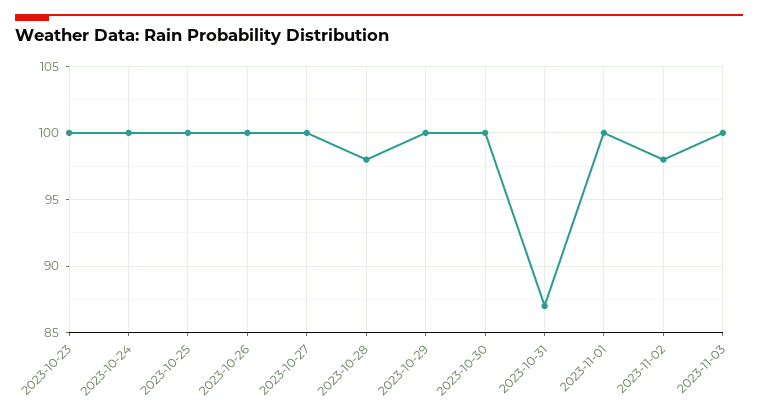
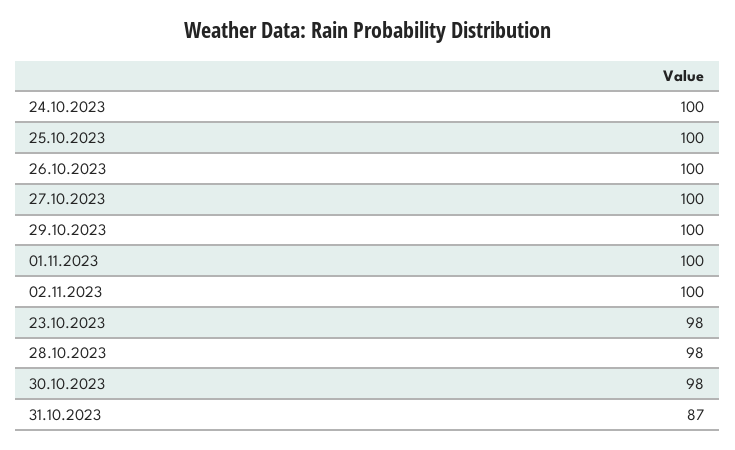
  {
-   "2023-10-23": 100,
+   "2023-10-23": 98,
    "2023-10-24": 100,
    "2023-10-25": 100,
    "2023-10-26": 100,
    "2023-10-27": 100,
    "2023-10-28": 98,
    "2023-10-29": 100,
-   "2023-10-30": 100,
+   "2023-10-30": 98,
    "2023-10-31": 87,
    "2023-11-01": 100,
-   "2023-11-02": 98,
+   "2023-11-02": 100
-   "2023-11-03": 100
  }

